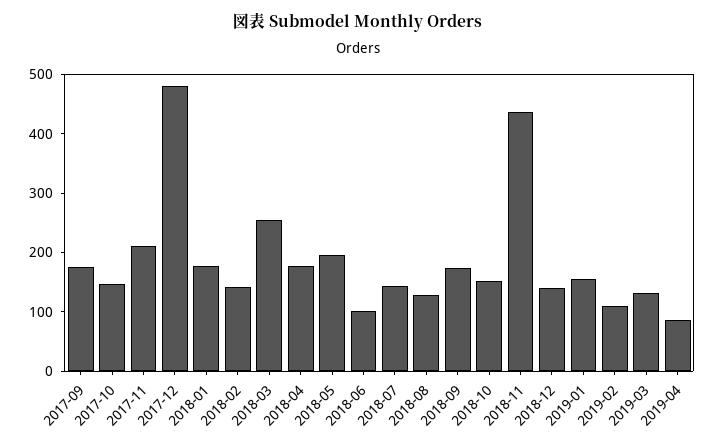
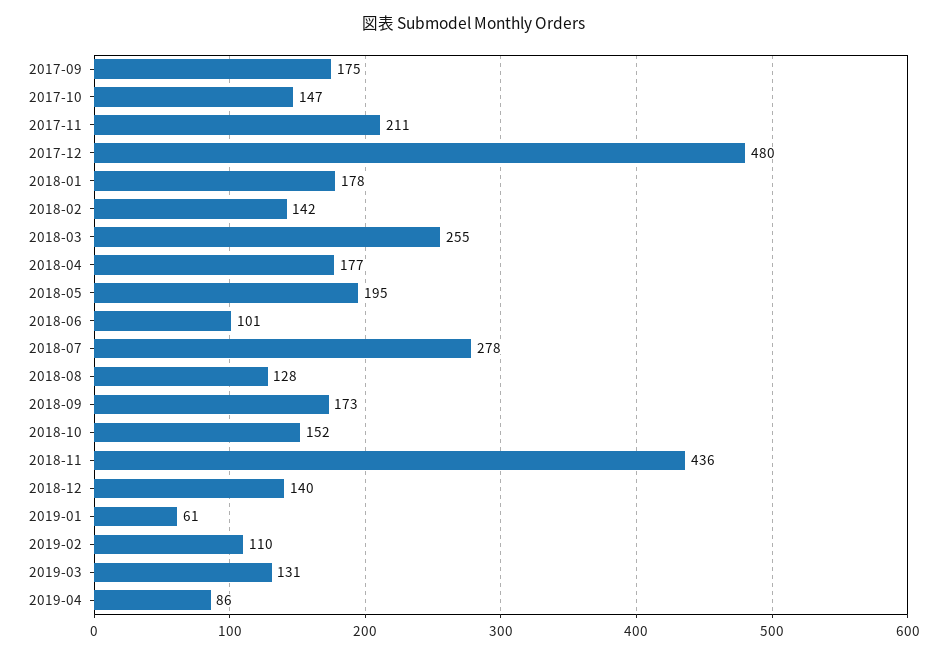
  {
    "2017-09": 175,
    "2017-10": 147,
    "2017-11": 211,
    "2017-12": 480,
    "2018-01": 178,
    "2018-02": 142,
    "2018-03": 255,
    "2018-04": 177,
    "2018-05": 195,
    "2018-06": 101,
-   "2018-07": 140,
+   "2018-07": 278,
    "2018-08": 128,
    "2018-09": 173,
    "2018-10": 152,
    "2018-11": 436,
    "2018-12": 140,
-   "2019-01": 160,
+   "2019-01": 61,
    "2019-02": 110,
    "2019-03": 131,
    "2019-04": 86
  }

